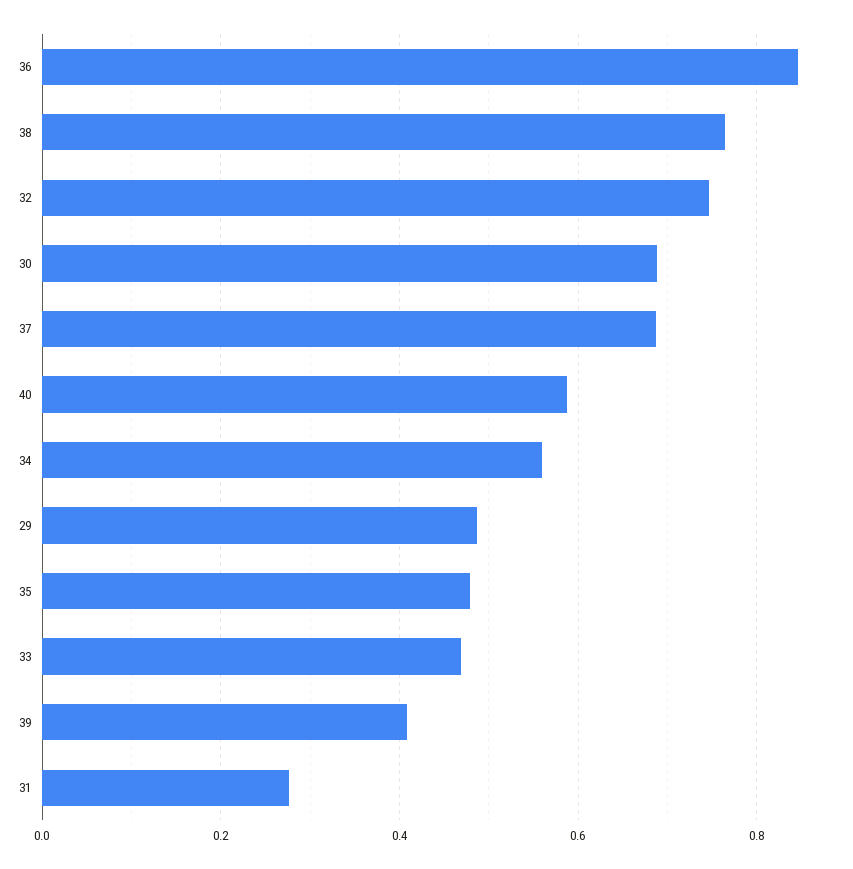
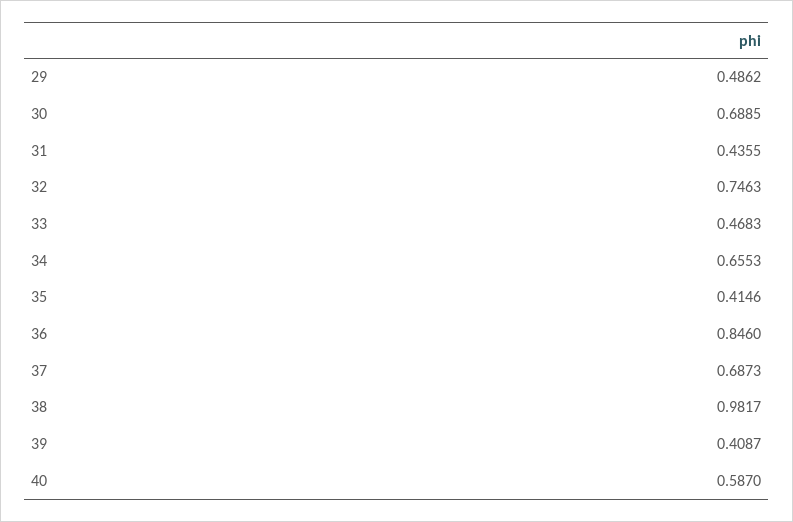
  {
    "36": 0.846,
-   "38": 0.76,
+   "38": 0.9817,
    "32": 0.7463,
    "30": 0.6885,
    "37": 0.6873,
    "40": 0.587,
-   "34": 0.56,
+   "34": 0.6553,
    "29": 0.4862,
-   "35": 0.48,
+   "35": 0.4146,
    "33": 0.4683,
    "39": 0.4087,
-   "31": 0.28
+   "31": 0.4355
  }

